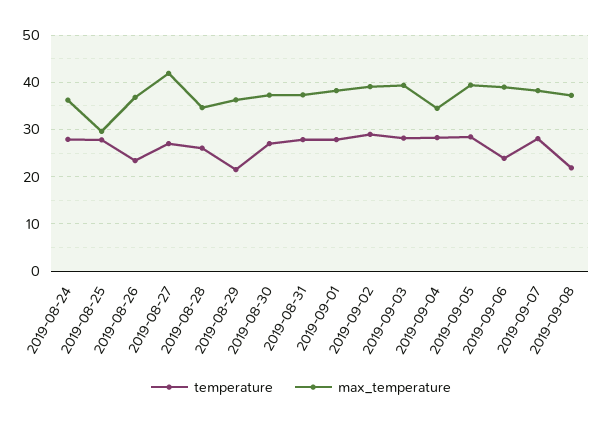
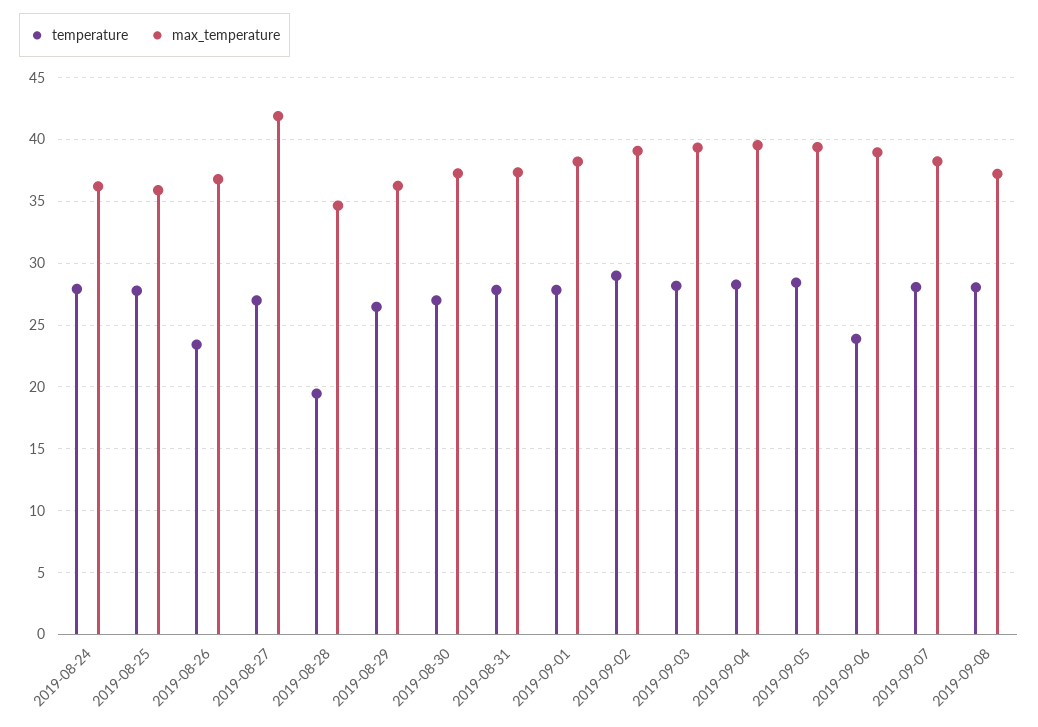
  {
    "temperature": {
      "2019-08-24": 28,
      "2019-08-25": 28,
      "2019-08-26": 23.5,
      "2019-08-27": 27,
-     "2019-08-28": 26,
+     "2019-08-28": 19.5,
-     "2019-08-29": 22,
+     "2019-08-29": 26.5,
      "2019-08-30": 27,
      "2019-08-31": 28,
      "2019-09-01": 28,
      "2019-09-02": 29,
      "2019-09-03": 28,
      "2019-09-04": 28.5,
      "2019-09-05": 28.5,
      "2019-09-06": 24,
      "2019-09-07": 28,
-     "2019-09-08": 22
+     "2019-09-08": 28
    },
    "max_temperature": {
      "2019-08-24": 36,
-     "2019-08-25": 30,
+     "2019-08-25": 36,
      "2019-08-26": 37,
      "2019-08-27": 42,
      "2019-08-28": 34.5,
      "2019-08-29": 36,
      "2019-08-30": 37.5,
      "2019-08-31": 37.5,
      "2019-09-01": 38,
      "2019-09-02": 39,
      "2019-09-03": 39.5,
-     "2019-09-04": 34,
+     "2019-09-04": 39.5,
      "2019-09-05": 39.5,
      "2019-09-06": 39,
      "2019-09-07": 38,
      "2019-09-08": 37
    }
  }

